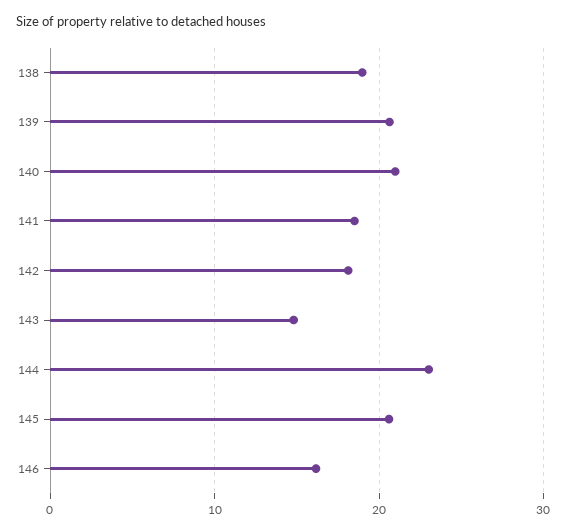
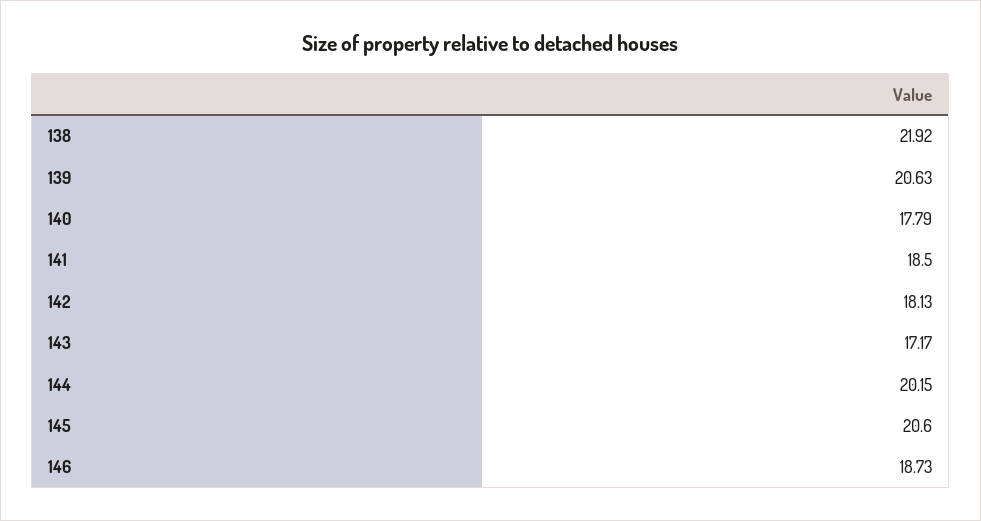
  {
-   "138": 19,
+   "138": 21.92,
    "139": 20.63,
-   "140": 21,
+   "140": 17.79,
    "141": 18.5,
    "142": 18.13,
-   "143": 15,
+   "143": 17.17,
-   "144": 23,
+   "144": 20.15,
    "145": 20.6,
-   "146": 16
+   "146": 18.73
  }

